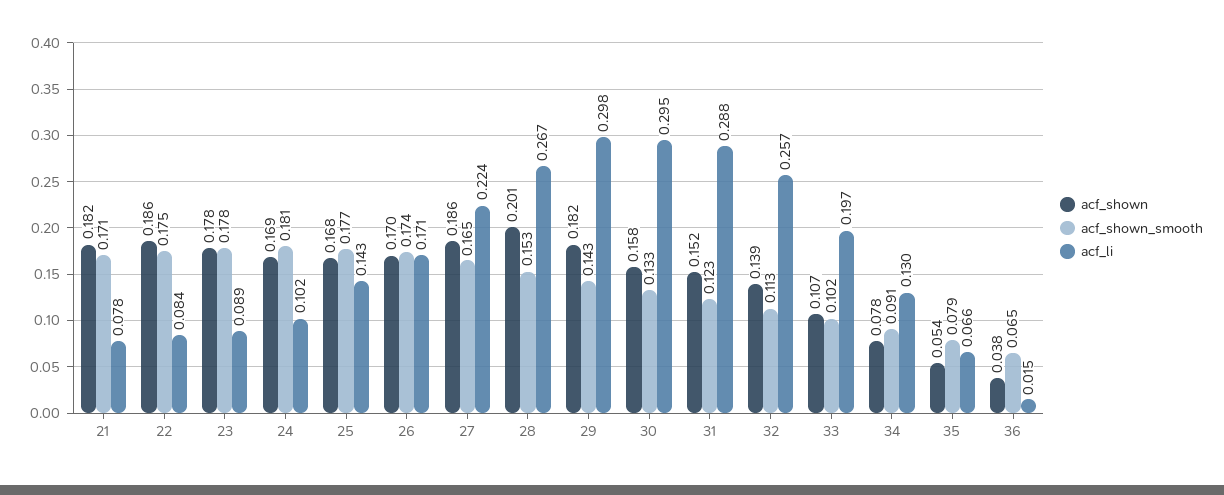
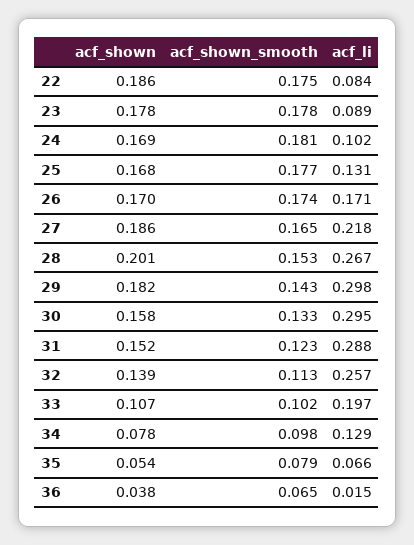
  {
    "acf_shown": {
-     "21": 0.182,
      "22": 0.186,
      "23": 0.178,
      "24": 0.169,
      "25": 0.168,
      "26": 0.17,
      "27": 0.186,
      "28": 0.201,
      "29": 0.182,
      "30": 0.158,
      "31": 0.152,
      "32": 0.139,
      "33": 0.107,
      "34": 0.078,
      "35": 0.054,
      "36": 0.038
    },
    "acf_shown_smooth": {
-     "21": 0.171,
      "22": 0.175,
      "23": 0.178,
      "24": 0.181,
      "25": 0.177,
      "26": 0.174,
      "27": 0.165,
      "28": 0.153,
      "29": 0.143,
      "30": 0.133,
      "31": 0.123,
      "32": 0.113,
      "33": 0.102,
-     "34": 0.091,
+     "34": 0.098,
      "35": 0.079,
      "36": 0.065
    },
    "acf_li": {
-     "21": 0.078,
      "22": 0.084,
      "23": 0.089,
      "24": 0.102,
-     "25": 0.143,
+     "25": 0.131,
      "26": 0.171,
-     "27": 0.224,
+     "27": 0.218,
      "28": 0.267,
      "29": 0.298,
      "30": 0.295,
      "31": 0.288,
      "32": 0.257,
      "33": 0.197,
-     "34": 0.13,
+     "34": 0.129,
      "35": 0.066,
      "36": 0.015
    }
  }

